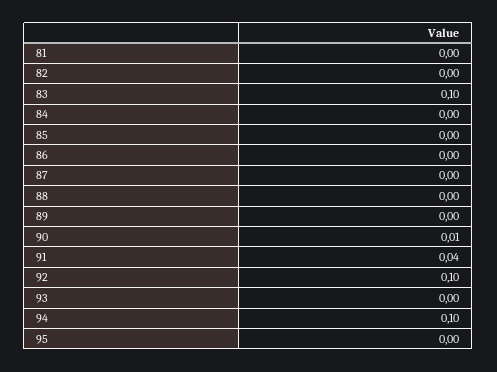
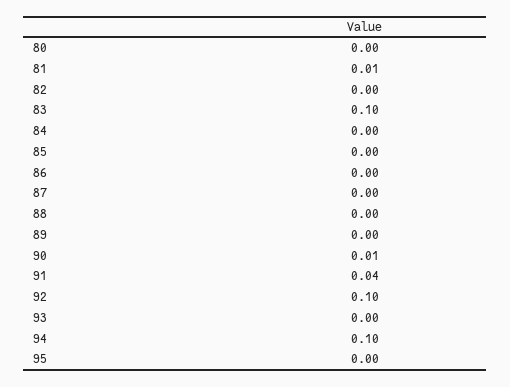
  {
-   "81": 0,
+   "81": 0.01,
    "82": 0,
    "83": 0.1,
    "84": 0,
    "85": 0,
    "86": 0,
    "87": 0,
    "88": 0,
    "89": 0,
    "90": 0.01,
    "91": 0.04,
    "92": 0.1,
    "93": 0,
    "94": 0.1,
-   "95": 0
+   "95": 0,
+   "80": 0
  }

